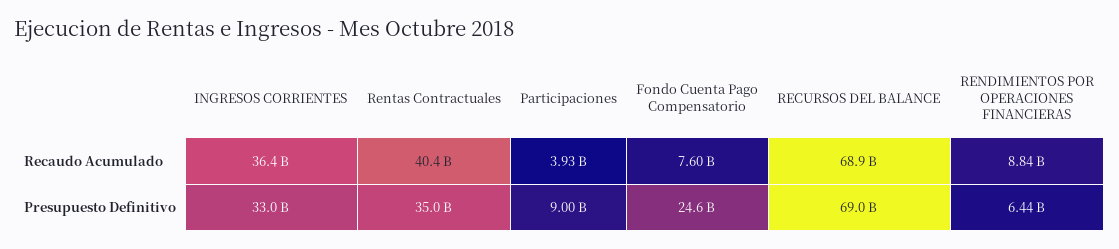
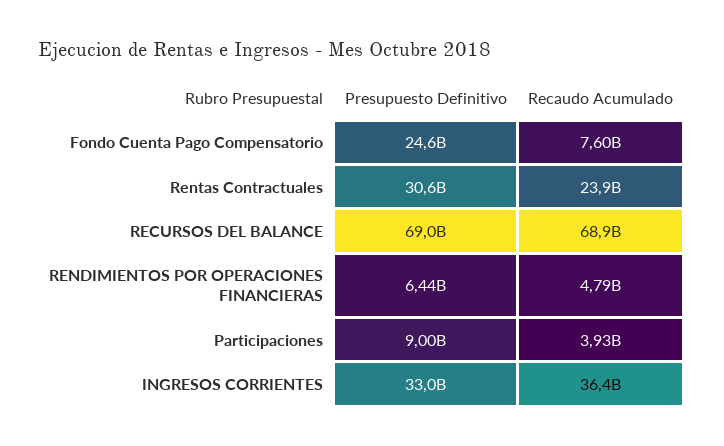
  {
    "INGRESOS CORRIENTES": {
      "Recaudo Acumulado": 36400000000,
      "Presupuesto Definitivo": 33000000000
    },
    "Rentas Contractuales": {
-     "Recaudo Acumulado": 40400000000,
+     "Recaudo Acumulado": 23900000000,
-     "Presupuesto Definitivo": 35000000000
+     "Presupuesto Definitivo": 30600000000
    },
    "Participaciones": {
      "Recaudo Acumulado": 3930000000,
      "Presupuesto Definitivo": 9000000000
    },
    "Fondo Cuenta Pago Compensatorio": {
      "Recaudo Acumulado": 7600000000,
      "Presupuesto Definitivo": 24600000000
    },
    "RECURSOS DEL BALANCE": {
      "Recaudo Acumulado": 68900000000,
      "Presupuesto Definitivo": 69000000000
    },
    "RENDIMIENTOS POR OPERACIONES FINANCIERAS": {
-     "Recaudo Acumulado": 8840000000,
+     "Recaudo Acumulado": 4790000000,
      "Presupuesto Definitivo": 6440000000
    }
  }

